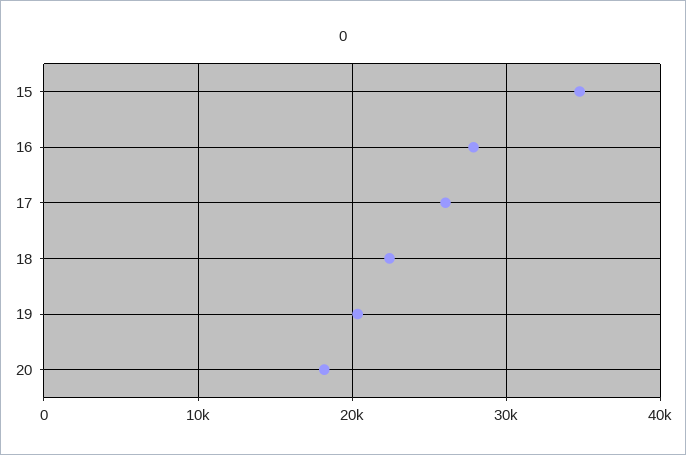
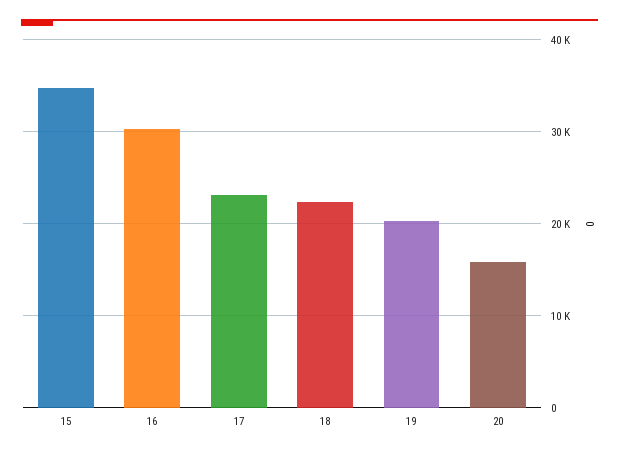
  {
    "15": 35000,
-   "16": 28000,
+   "16": 30000,
-   "17": 26000,
+   "17": 23000,
    "18": 22000,
    "19": 20000,
-   "20": 18000
+   "20": 16000
  }

